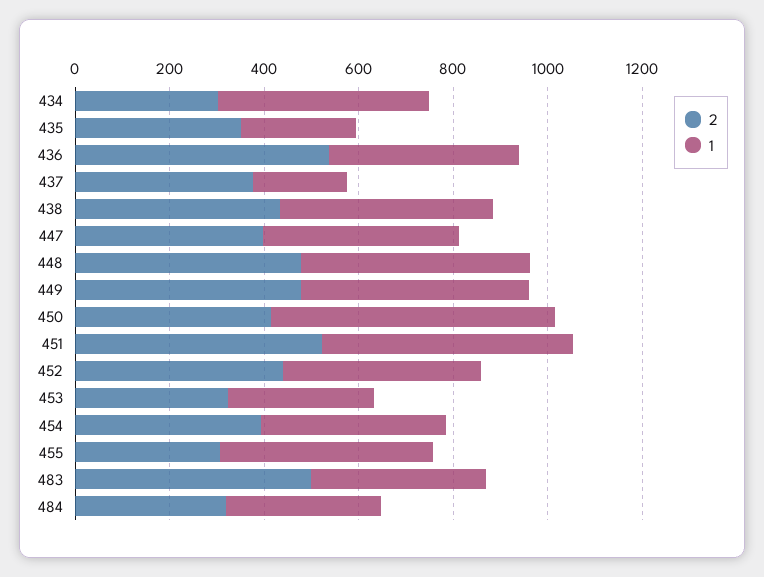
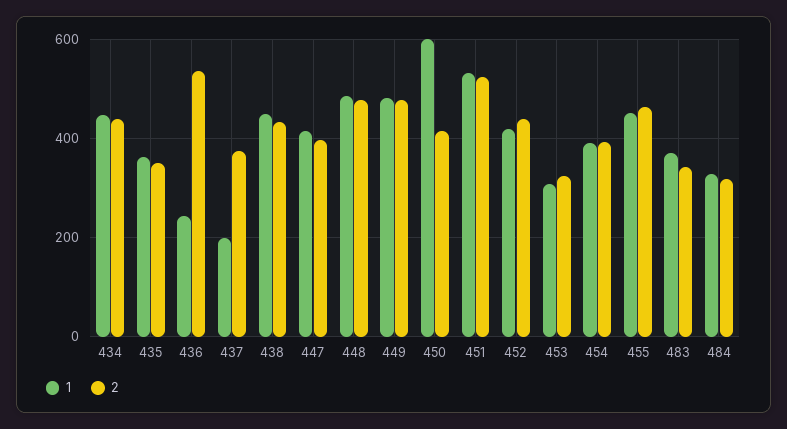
  {
    "2": {
-     "434": 300,
+     "434": 440,
      "435": 360,
      "436": 540,
      "437": 380,
      "438": 440,
      "447": 400,
      "448": 480,
      "449": 480,
      "450": 420,
      "451": 520,
      "452": 440,
      "453": 320,
      "454": 400,
-     "455": 300,
+     "455": 460,
-     "483": 500,
+     "483": 340,
      "484": 320
    },
    "1": {
      "434": 440,
-     "435": 250,
+     "435": 360,
-     "436": 400,
+     "436": 240,
      "437": 200,
      "438": 460,
      "447": 420,
      "448": 480,
      "449": 480,
      "450": 600,
      "451": 540,
      "452": 420,
      "453": 300,
      "454": 400,
      "455": 460,
      "483": 380,
      "484": 320
    }
  }

